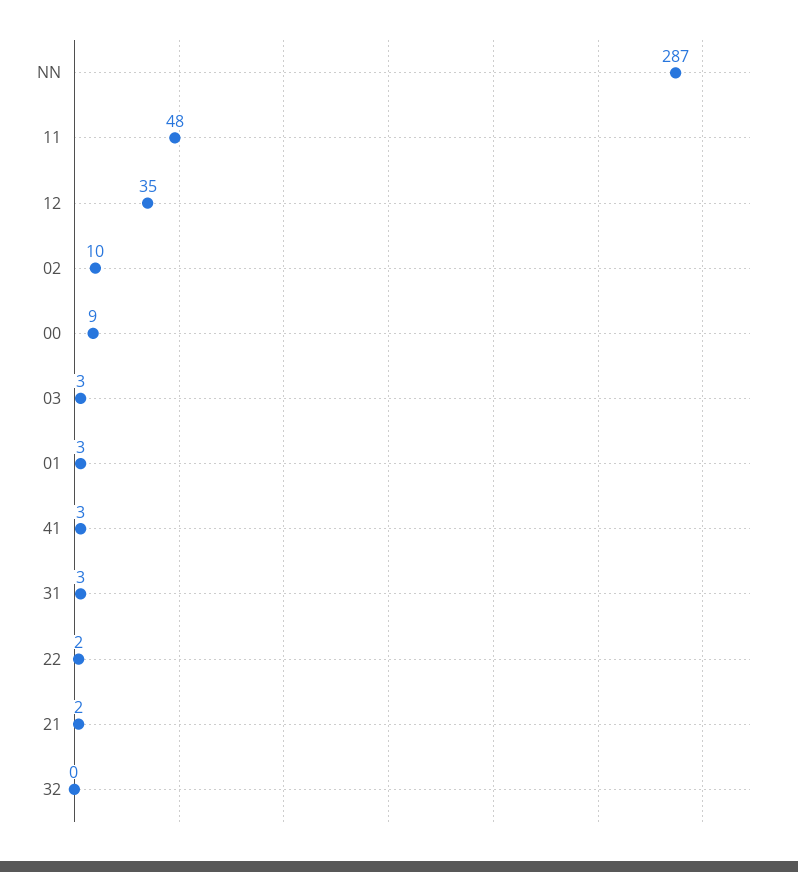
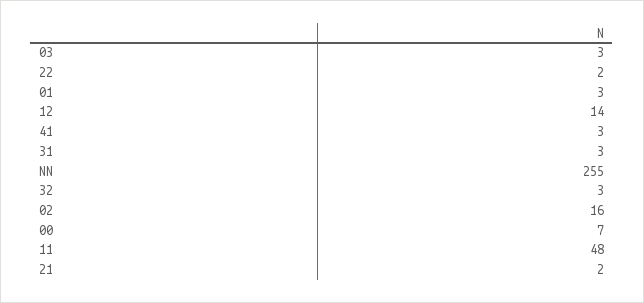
  {
-   "NN": 287,
+   "NN": 255,
    "11": 48,
-   "12": 35,
+   "12": 14,
-   "02": 10,
+   "02": 16,
-   "00": 9,
+   "00": 7,
    "03": 3,
    "01": 3,
    "41": 3,
    "31": 3,
    "22": 2,
    "21": 2,
-   "32": 0
+   "32": 3
  }

